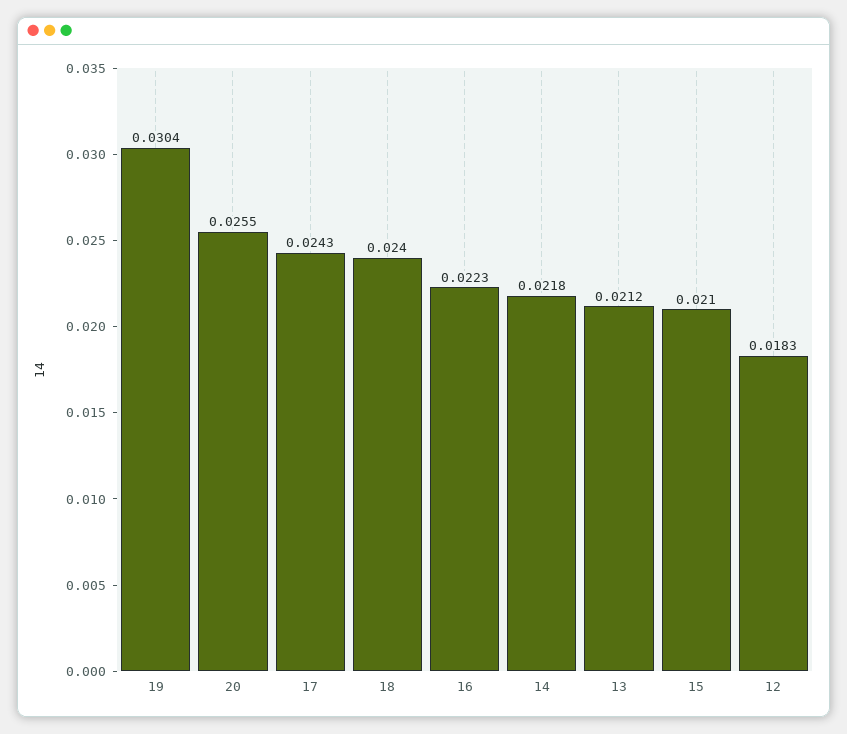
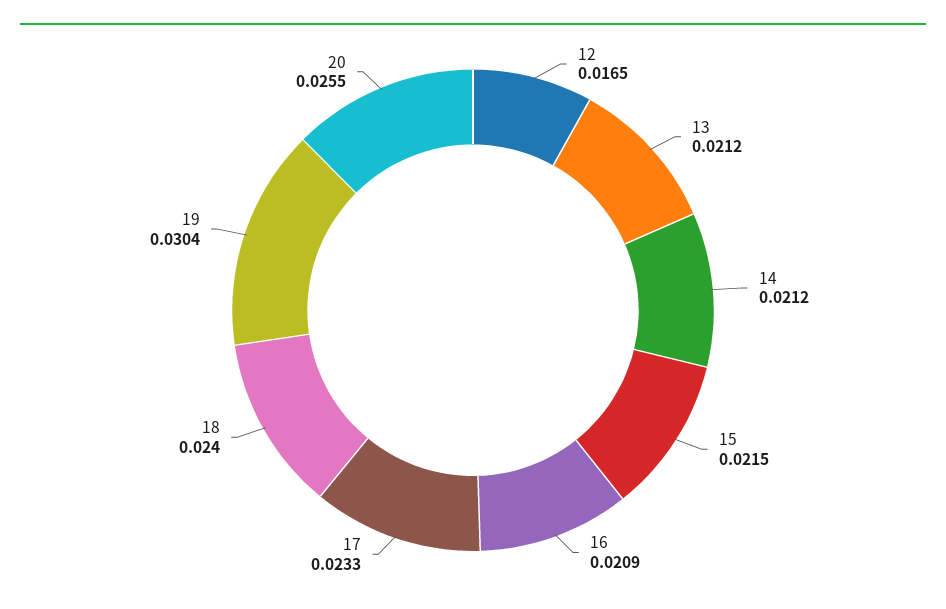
  {
    "19": 0.0304,
    "20": 0.0255,
-   "17": 0.0243,
+   "17": 0.0233,
    "18": 0.024,
-   "16": 0.0223,
+   "16": 0.0209,
-   "14": 0.0218,
+   "14": 0.0212,
    "13": 0.0212,
-   "15": 0.021,
+   "15": 0.0215,
-   "12": 0.0183
+   "12": 0.0165
  }

